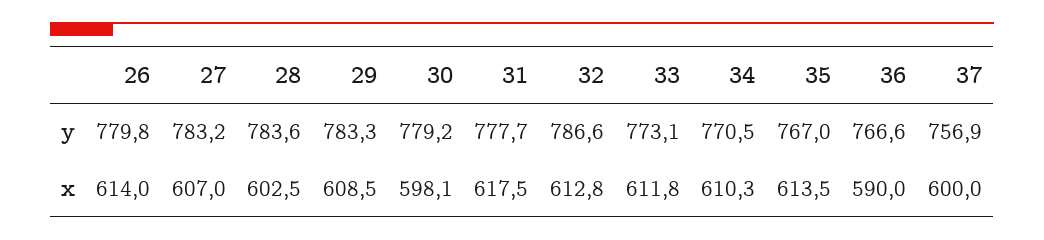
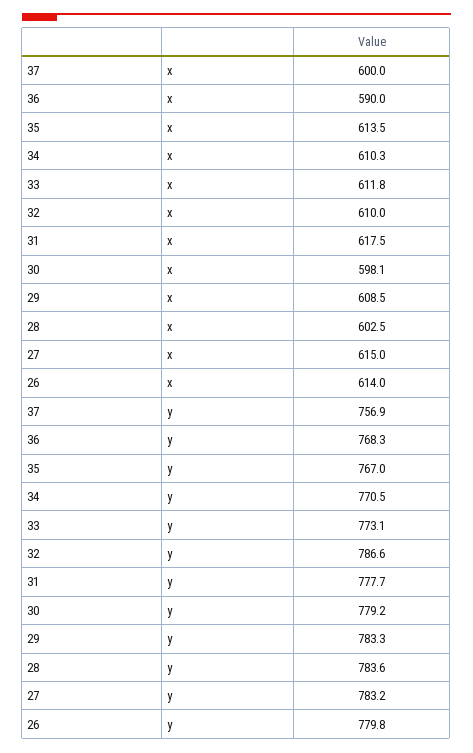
  {
    "26": {
      "y": 779.8,
      "x": 614
    },
    "27": {
      "y": 783.2,
-     "x": 607
+     "x": 615
    },
    "28": {
      "y": 783.6,
      "x": 602.5
    },
    "29": {
      "y": 783.3,
      "x": 608.5
    },
    "30": {
      "y": 779.2,
      "x": 598.1
    },
    "31": {
      "y": 777.7,
      "x": 617.5
    },
    "32": {
      "y": 786.6,
-     "x": 612.8
+     "x": 610
    },
    "33": {
      "y": 773.1,
      "x": 611.8
    },
    "34": {
      "y": 770.5,
      "x": 610.3
    },
    "35": {
      "y": 767,
      "x": 613.5
    },
    "36": {
-     "y": 766.6,
+     "y": 768.3,
      "x": 590
    },
    "37": {
      "y": 756.9,
      "x": 600
    }
  }

